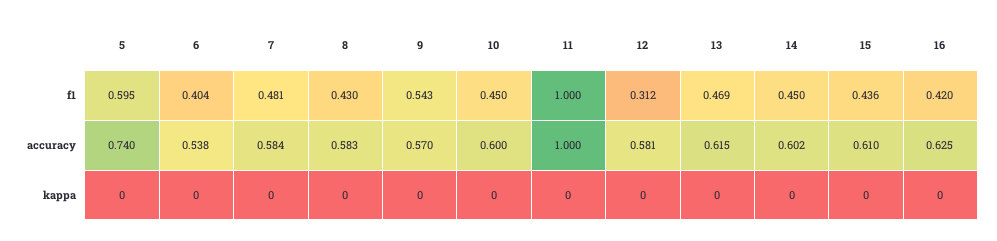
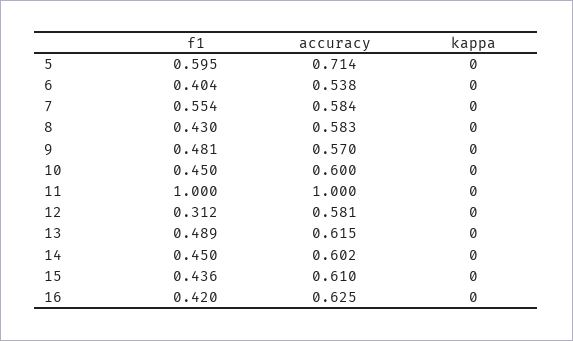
  {
    "5": {
      "f1": 0.595,
-     "accuracy": 0.74,
+     "accuracy": 0.714,
      "kappa": 0
    },
    "6": {
      "f1": 0.404,
      "accuracy": 0.538,
      "kappa": 0
    },
    "7": {
-     "f1": 0.481,
+     "f1": 0.554,
      "accuracy": 0.584,
      "kappa": 0
    },
    "8": {
      "f1": 0.43,
      "accuracy": 0.583,
      "kappa": 0
    },
    "9": {
-     "f1": 0.543,
+     "f1": 0.481,
      "accuracy": 0.57,
      "kappa": 0
    },
    "10": {
      "f1": 0.45,
      "accuracy": 0.6,
      "kappa": 0
    },
    "11": {
      "f1": 1,
      "accuracy": 1,
      "kappa": 0
    },
    "12": {
      "f1": 0.312,
      "accuracy": 0.581,
      "kappa": 0
    },
    "13": {
-     "f1": 0.469,
+     "f1": 0.489,
      "accuracy": 0.615,
      "kappa": 0
    },
    "14": {
      "f1": 0.45,
      "accuracy": 0.602,
      "kappa": 0
    },
    "15": {
      "f1": 0.436,
      "accuracy": 0.61,
      "kappa": 0
    },
    "16": {
      "f1": 0.42,
      "accuracy": 0.625,
      "kappa": 0
    }
  }

